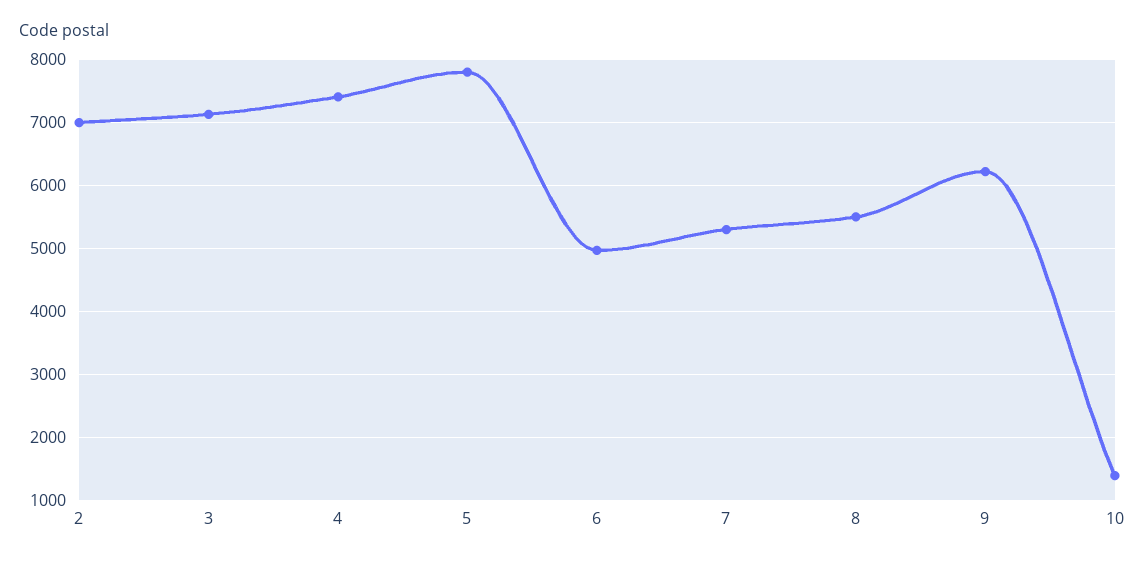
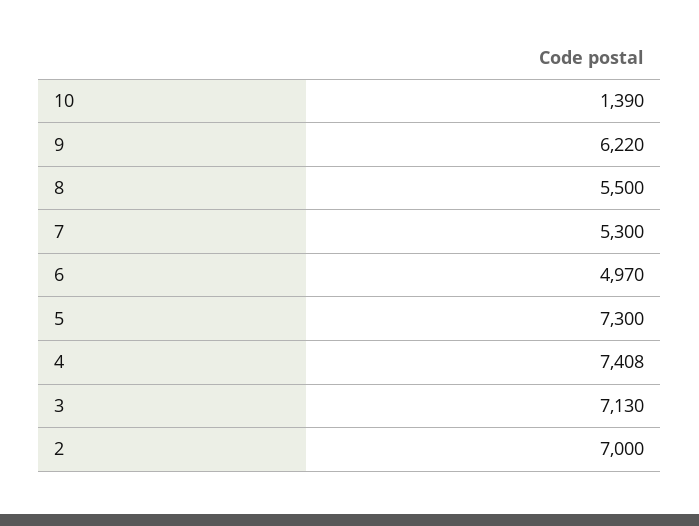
  {
    "2": 7000,
    "3": 7130,
    "4": 7408,
-   "5": 7800,
+   "5": 7300,
    "6": 4970,
    "7": 5300,
    "8": 5500,
    "9": 6220,
    "10": 1390
  }

